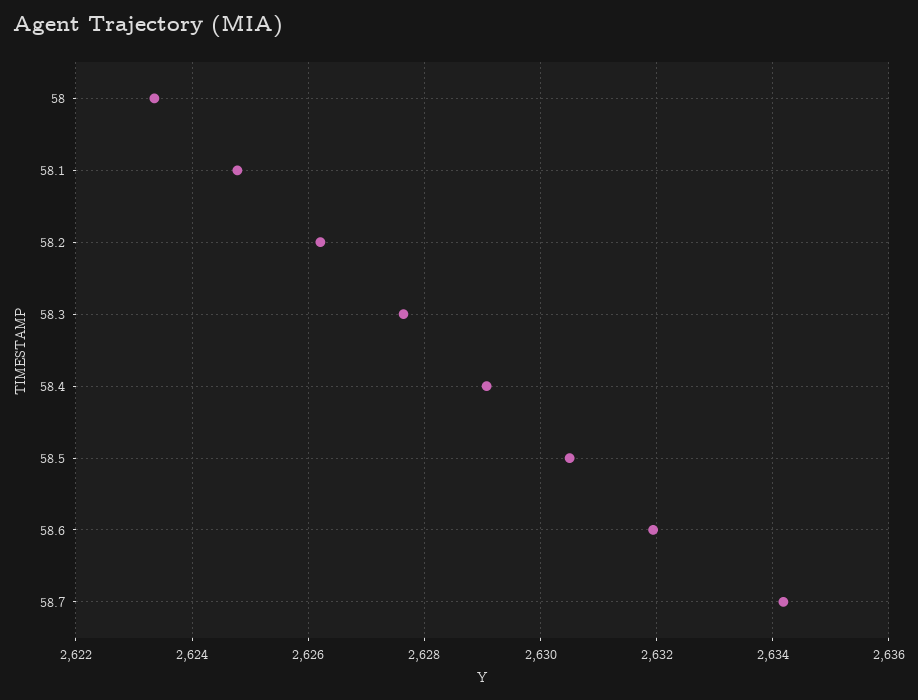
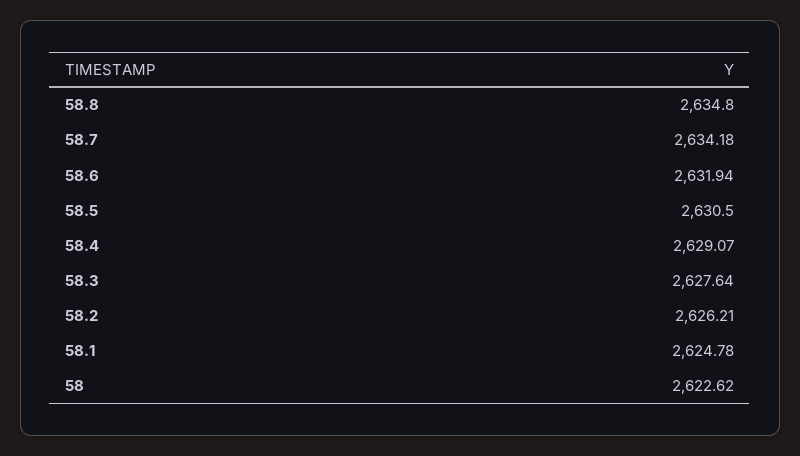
  {
-   "58": 2623.4,
+   "58": 2622.62,
    "58.1": 2624.78,
    "58.2": 2626.21,
    "58.3": 2627.64,
    "58.4": 2629.07,
    "58.5": 2630.5,
    "58.6": 2631.94,
-   "58.7": 2634.18
+   "58.7": 2634.18,
+   "58.8": 2634.8
  }

